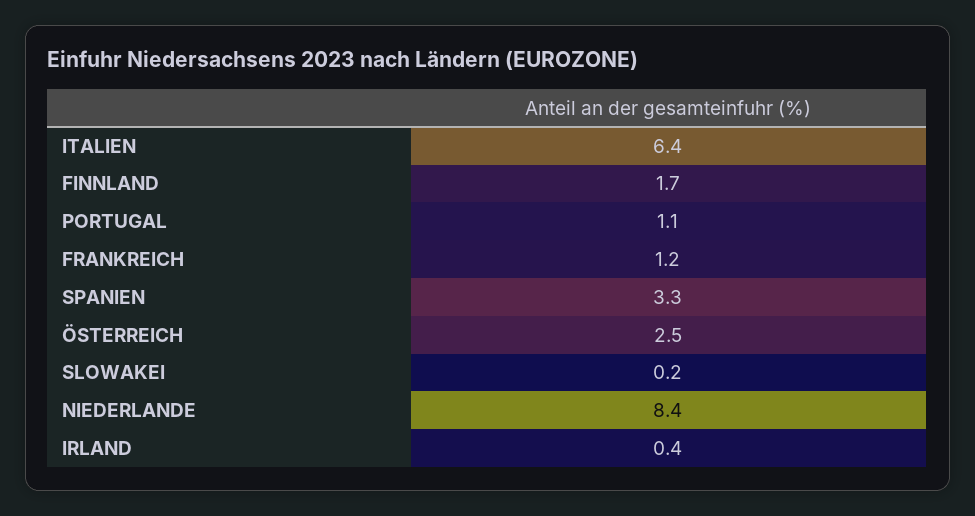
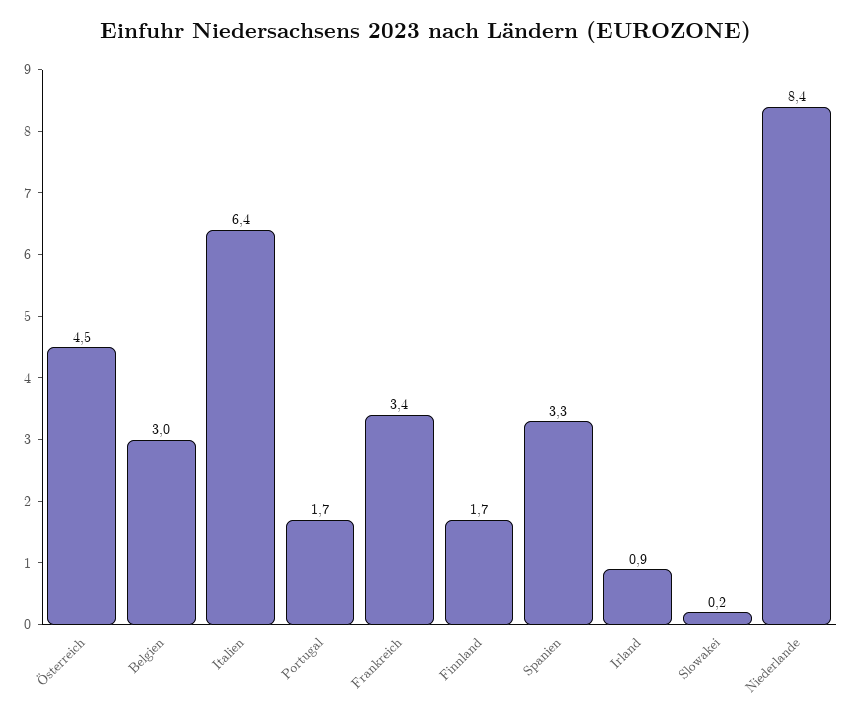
  {
    "ITALIEN": 6.4,
    "FINNLAND": 1.7,
-   "PORTUGAL": 1.1,
+   "PORTUGAL": 1.7,
-   "FRANKREICH": 1.2,
+   "FRANKREICH": 3.4,
    "SPANIEN": 3.3,
-   "ÖSTERREICH": 2.5,
+   "ÖSTERREICH": 4.5,
    "SLOWAKEI": 0.2,
    "NIEDERLANDE": 8.4,
-   "IRLAND": 0.4
+   "IRLAND": 0.9,
+   "Belgien": 3
  }

